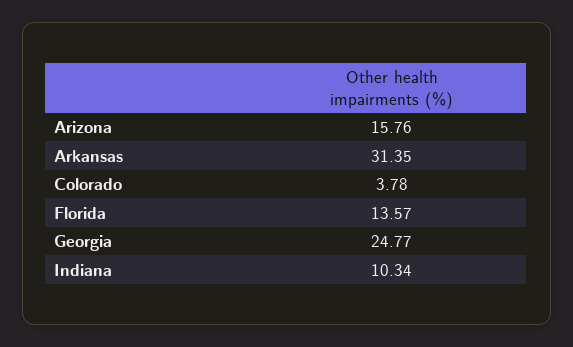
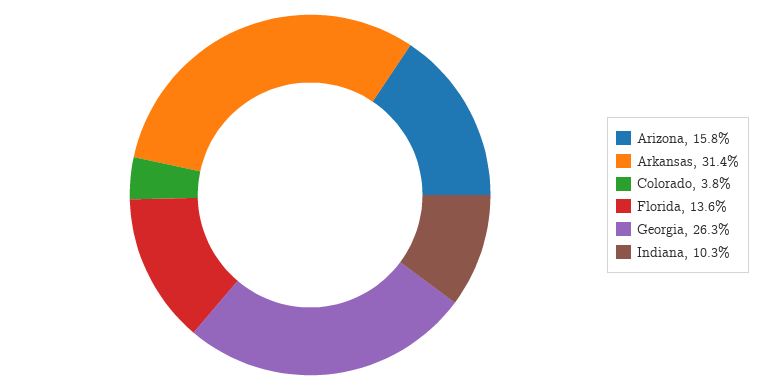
  {
    "Arizona": 15.76,
    "Arkansas": 31.35,
    "Colorado": 3.78,
    "Florida": 13.57,
-   "Georgia": 24.77,
+   "Georgia": 26.3,
    "Indiana": 10.34
  }

